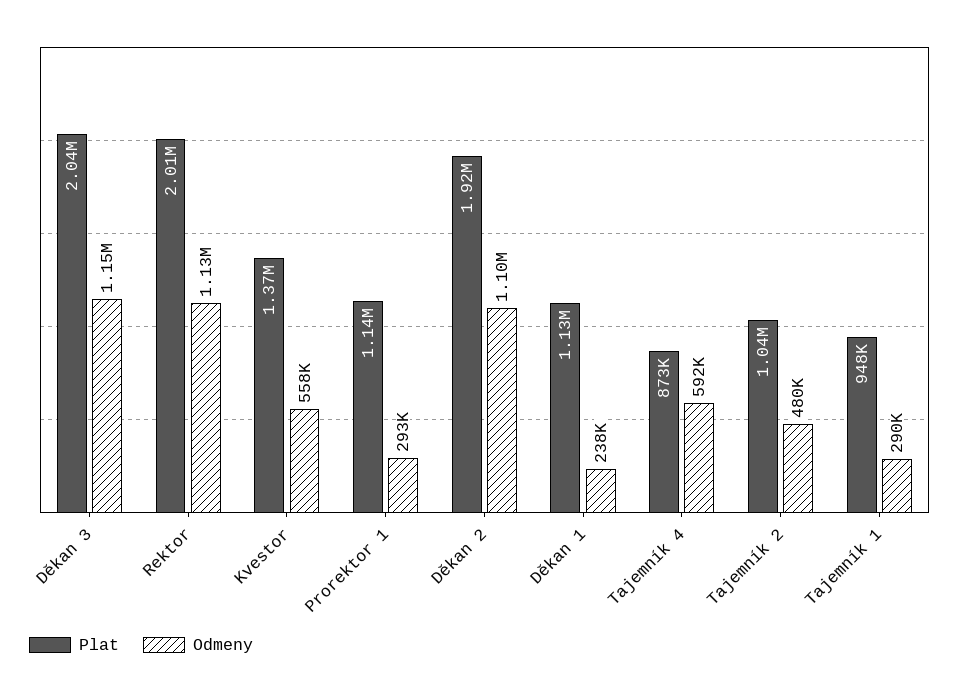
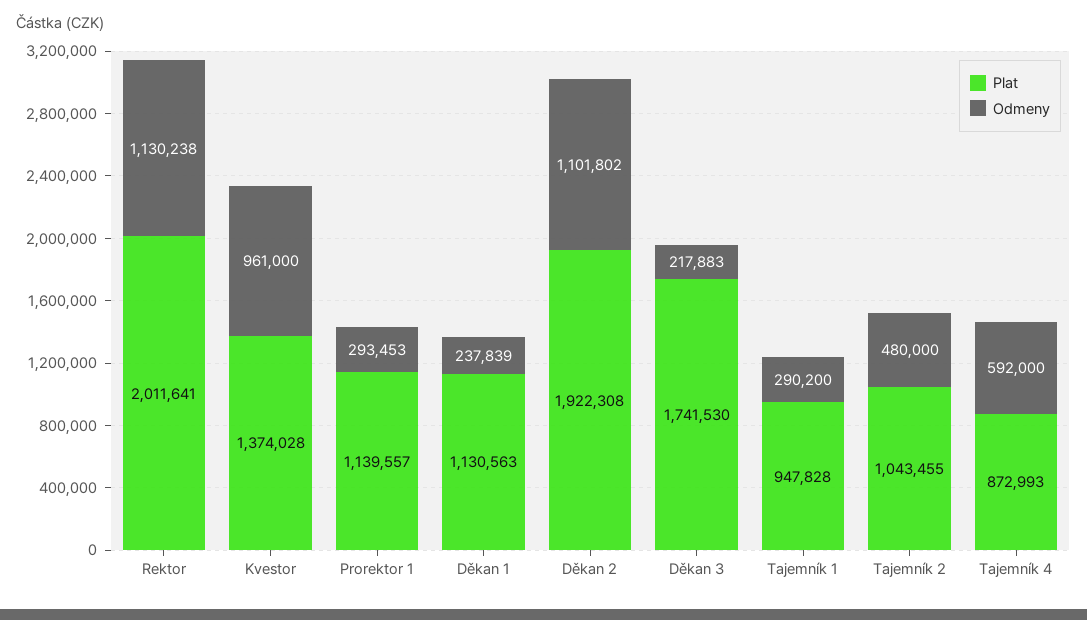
  {
    "Plat": {
-     "Děkan 3": 2040000,
+     "Děkan 3": 1741530,
      "Rektor": 2011641,
      "Kvestor": 1374028,
      "Prorektor 1": 1139557,
      "Děkan 2": 1922308,
      "Děkan 1": 1130563,
      "Tajemník 4": 872993,
      "Tajemník 2": 1043455,
      "Tajemník 1": 947828
    },
    "Odmeny": {
-     "Děkan 3": 1150000,
+     "Děkan 3": 217883,
      "Rektor": 1130238,
-     "Kvestor": 558000,
+     "Kvestor": 961000,
      "Prorektor 1": 293453,
      "Děkan 2": 1101802,
      "Děkan 1": 237839,
      "Tajemník 4": 592000,
      "Tajemník 2": 480000,
      "Tajemník 1": 290200
    }
  }

